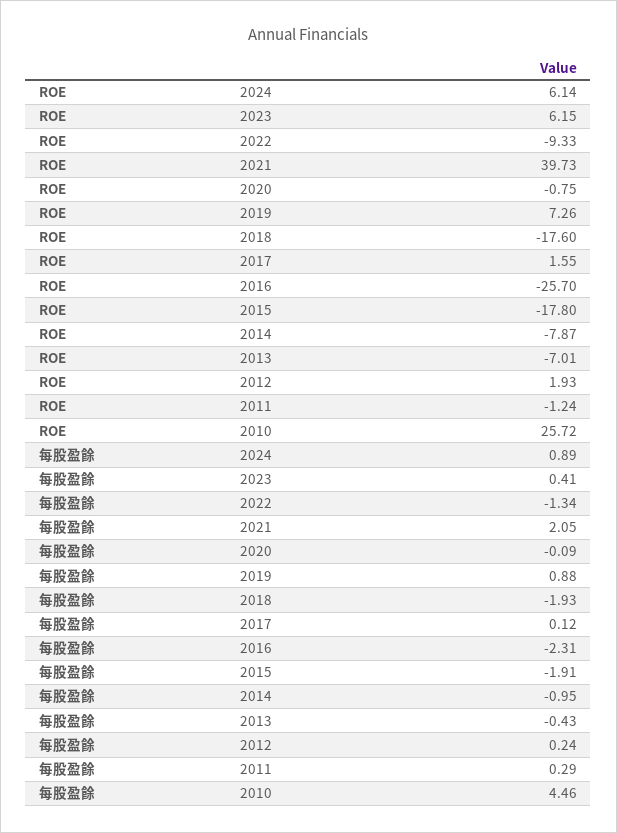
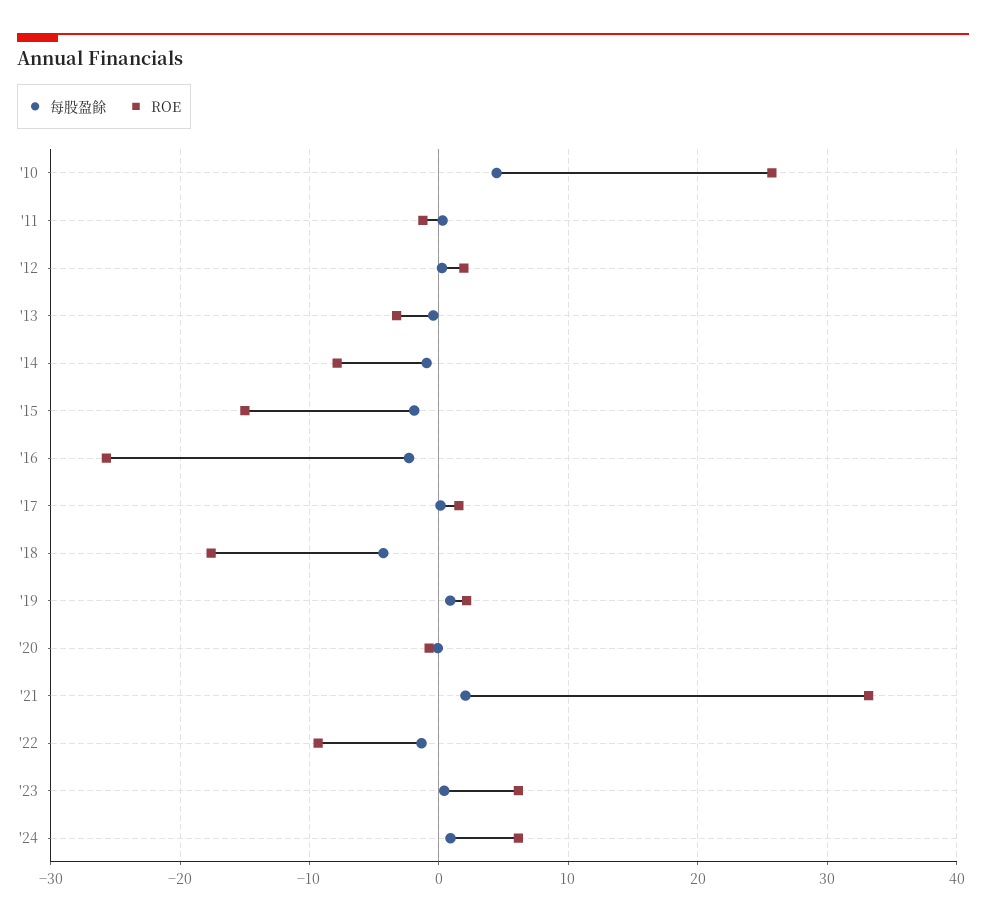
  {
    "ROE": {
      "2024": 6.14,
      "2023": 6.15,
      "2022": -9.33,
-     "2021": 39.73,
+     "2021": 33,
      "2020": -0.75,
-     "2019": 7.26,
+     "2019": 2,
      "2018": -17.6,
      "2017": 1.55,
      "2016": -25.7,
-     "2015": -17.8,
+     "2015": -15,
      "2014": -7.87,
-     "2013": -7.01,
+     "2013": -3,
      "2012": 1.93,
      "2011": -1.24,
      "2010": 25.72
    },
    "每股盈餘": {
      "2024": 0.89,
      "2023": 0.41,
      "2022": -1.34,
      "2021": 2.05,
      "2020": -0.09,
      "2019": 0.88,
-     "2018": -1.93,
+     "2018": -4,
      "2017": 0.12,
      "2016": -2.31,
      "2015": -1.91,
      "2014": -0.95,
      "2013": -0.43,
      "2012": 0.24,
      "2011": 0.29,
      "2010": 4.46
    }
  }

